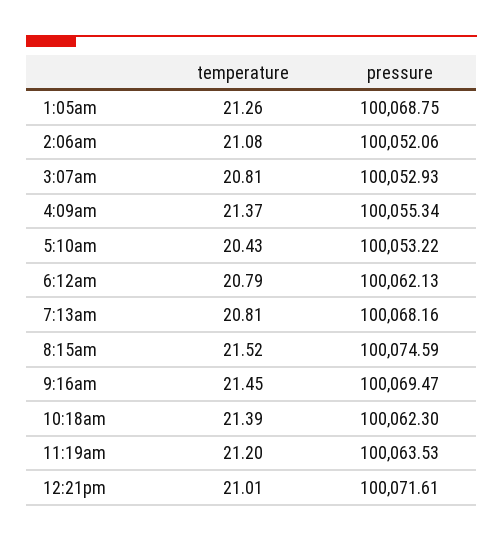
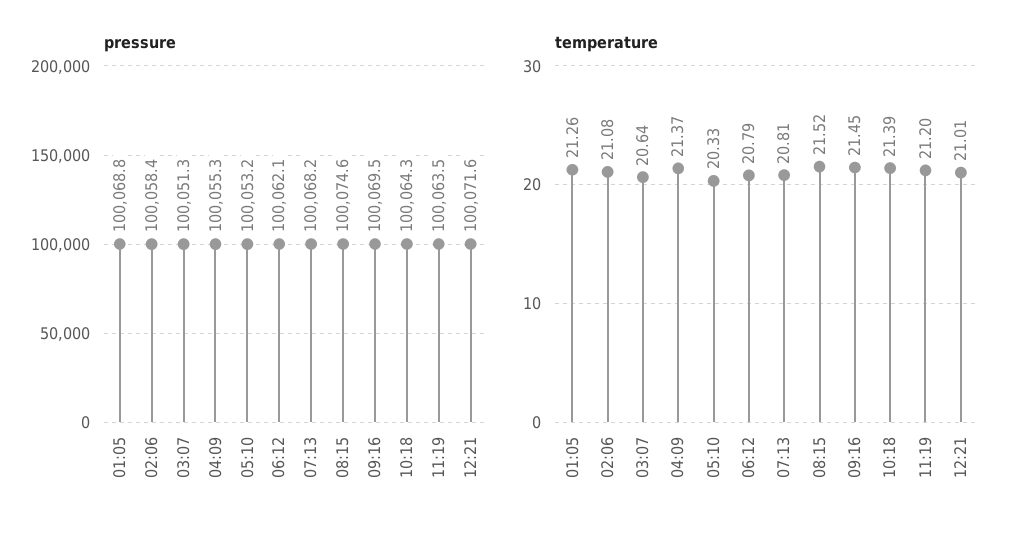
  {
    "temperature": {
      "1:05am": 21.26,
      "2:06am": 21.08,
-     "3:07am": 20.81,
+     "3:07am": 20.64,
      "4:09am": 21.37,
-     "5:10am": 20.43,
+     "5:10am": 20.33,
      "6:12am": 20.79,
      "7:13am": 20.81,
      "8:15am": 21.52,
      "9:16am": 21.45,
      "10:18am": 21.39,
      "11:19am": 21.2,
      "12:21pm": 21.01
    },
    "pressure": {
      "1:05am": 100068.75,
-     "2:06am": 100052.06,
+     "2:06am": 100058.4,
-     "3:07am": 100052.93,
+     "3:07am": 100051.3,
      "4:09am": 100055.34,
      "5:10am": 100053.22,
      "6:12am": 100062.13,
      "7:13am": 100068.16,
      "8:15am": 100074.59,
      "9:16am": 100069.47,
-     "10:18am": 100062.3,
+     "10:18am": 100064.3,
      "11:19am": 100063.53,
      "12:21pm": 100071.61
    }
  }

